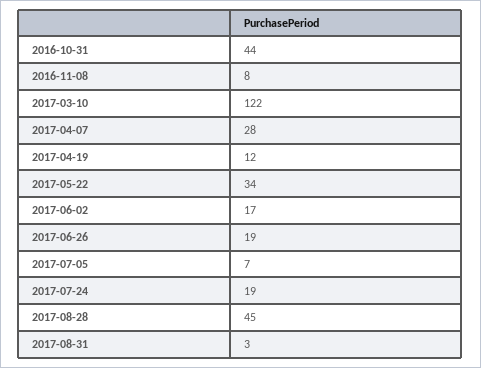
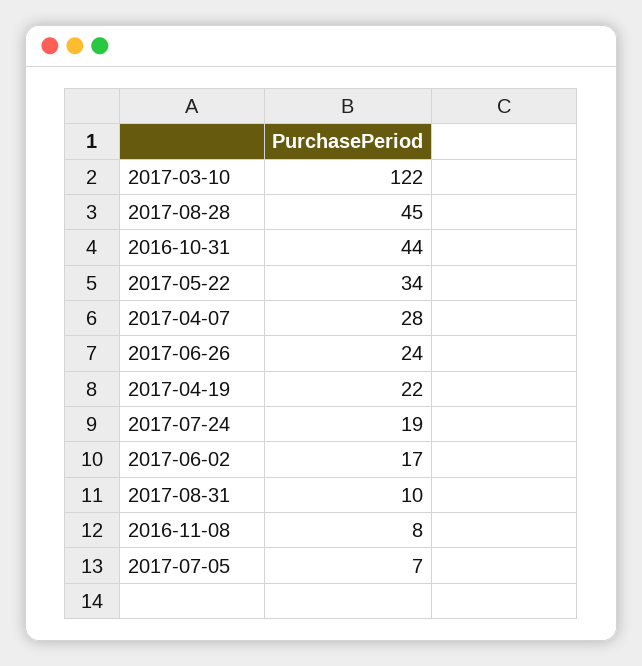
  {
    "2016-10-31": 44,
    "2016-11-08": 8,
    "2017-03-10": 122,
    "2017-04-07": 28,
-   "2017-04-19": 12,
+   "2017-04-19": 22,
    "2017-05-22": 34,
    "2017-06-02": 17,
-   "2017-06-26": 19,
+   "2017-06-26": 24,
    "2017-07-05": 7,
    "2017-07-24": 19,
    "2017-08-28": 45,
-   "2017-08-31": 3
+   "2017-08-31": 10
  }

